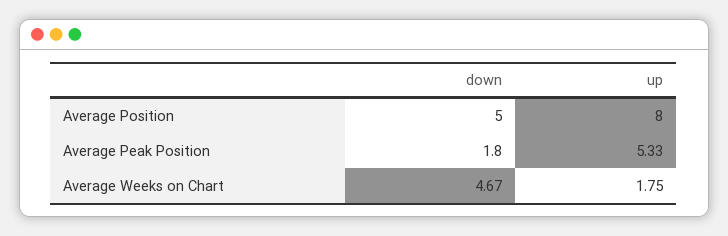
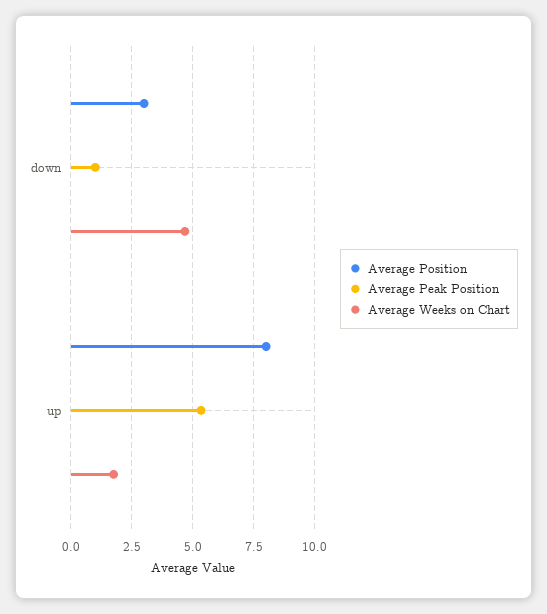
  {
    "Average Position": {
-     "down": 5,
+     "down": 3,
      "up": 8
    },
    "Average Peak Position": {
-     "down": 1.8,
+     "down": 1,
      "up": 5.33
    },
    "Average Weeks on Chart": {
      "down": 4.67,
      "up": 1.75
    }
  }

